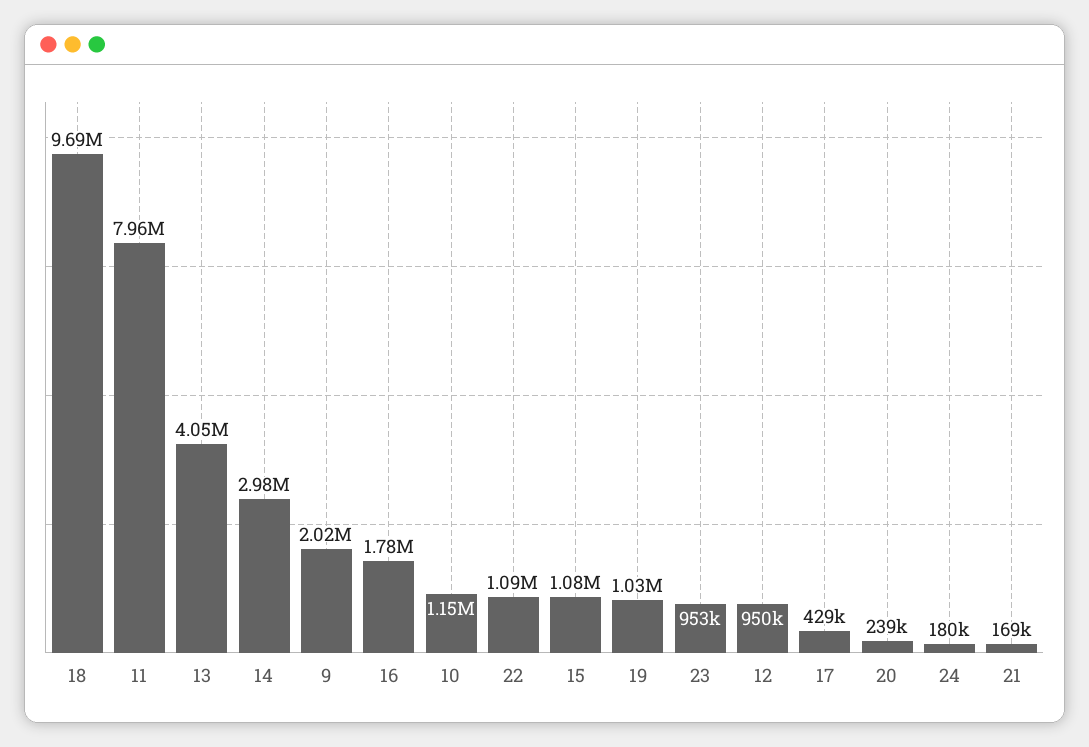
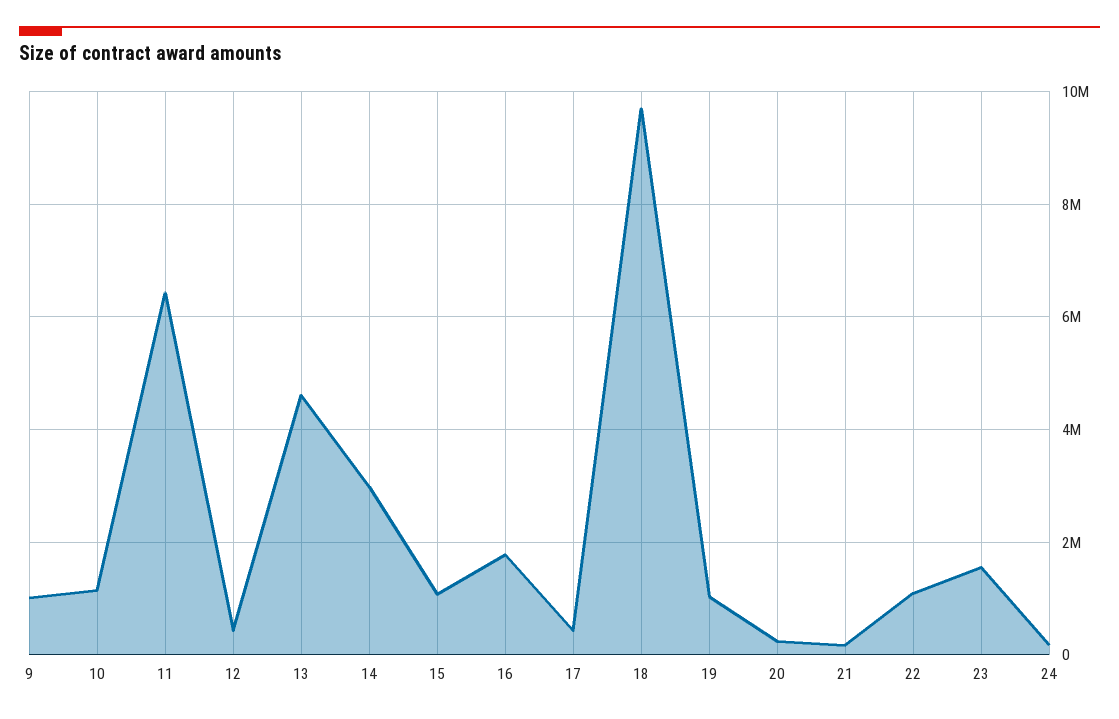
  {
    "18": 9690000,
-   "11": 7960000,
+   "11": 6400000,
-   "13": 4050000,
+   "13": 4600000,
    "14": 2980000,
-   "9": 2020000,
+   "9": 1000000,
    "16": 1780000,
    "10": 1150000,
    "22": 1090000,
    "15": 1080000,
    "19": 1030000,
-   "23": 953000,
+   "23": 1600000,
-   "12": 950000,
+   "12": 400000,
    "17": 429000,
    "20": 239000,
    "24": 180000,
    "21": 169000
  }

